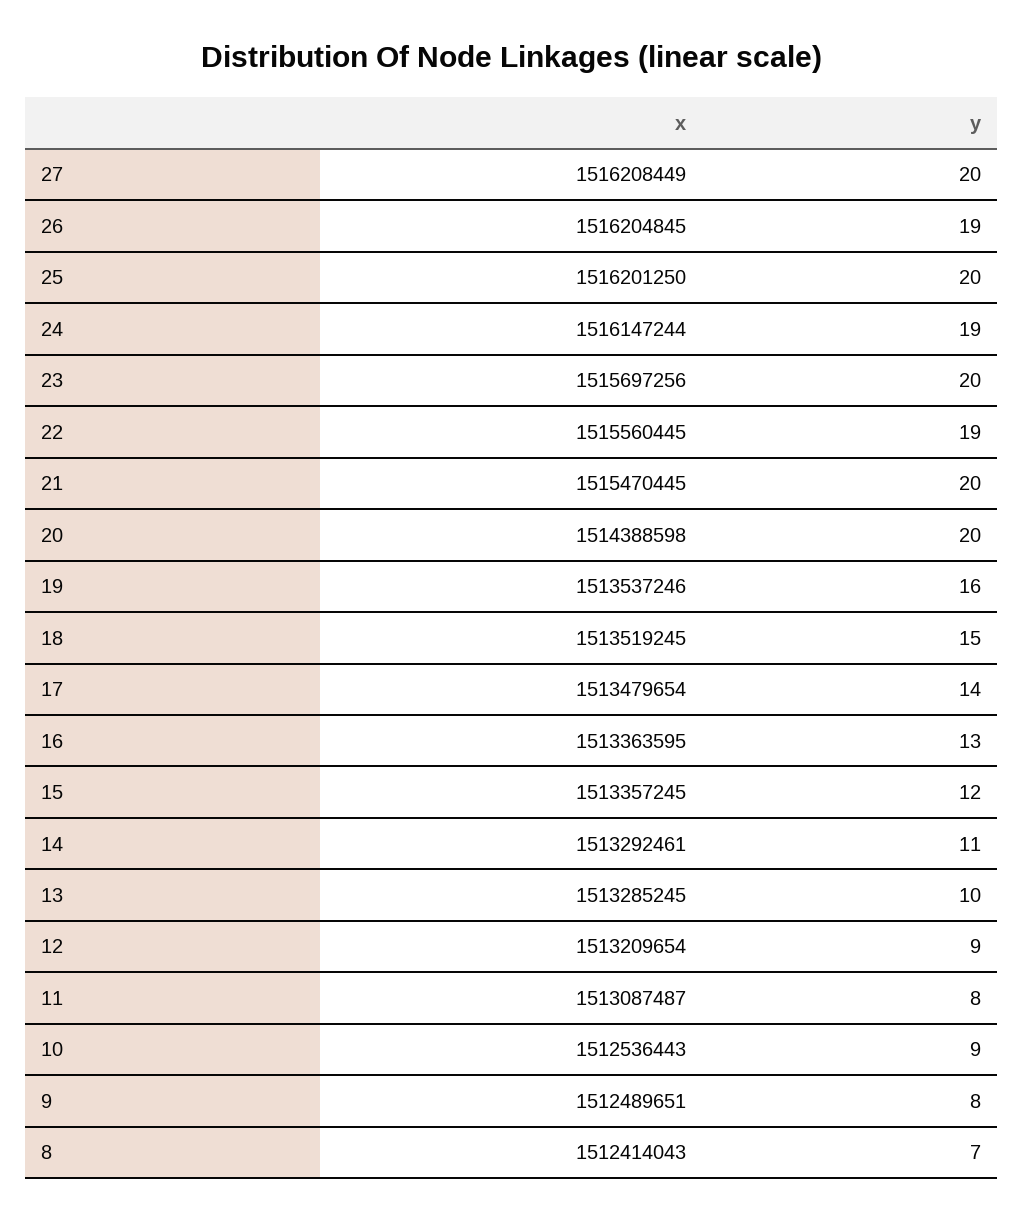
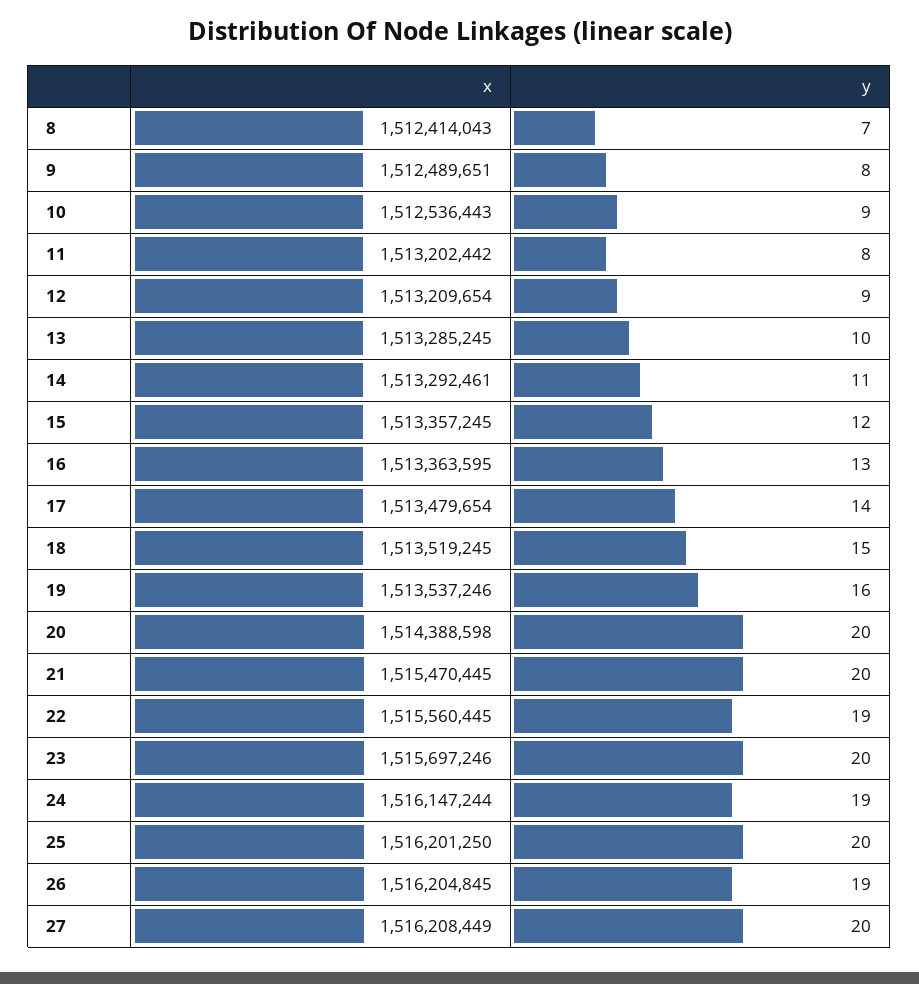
  {
    "x": {
      "27": 1516208449,
      "26": 1516204845,
      "25": 1516201250,
      "24": 1516147244,
-     "23": 1515697256,
+     "23": 1515697246,
      "22": 1515560445,
      "21": 1515470445,
      "20": 1514388598,
      "19": 1513537246,
      "18": 1513519245,
      "17": 1513479654,
      "16": 1513363595,
      "15": 1513357245,
      "14": 1513292461,
      "13": 1513285245,
      "12": 1513209654,
-     "11": 1513087487,
+     "11": 1513202442,
      "10": 1512536443,
      "9": 1512489651,
      "8": 1512414043
    },
    "y": {
      "27": 20,
      "26": 19,
      "25": 20,
      "24": 19,
      "23": 20,
      "22": 19,
      "21": 20,
      "20": 20,
      "19": 16,
      "18": 15,
      "17": 14,
      "16": 13,
      "15": 12,
      "14": 11,
      "13": 10,
      "12": 9,
      "11": 8,
      "10": 9,
      "9": 8,
      "8": 7
    }
  }

